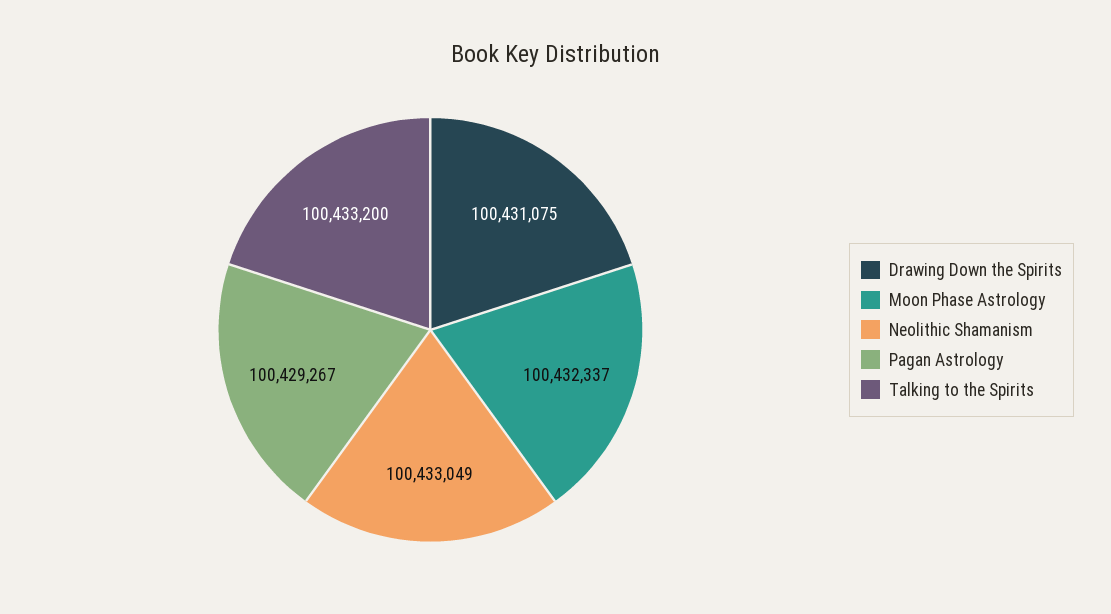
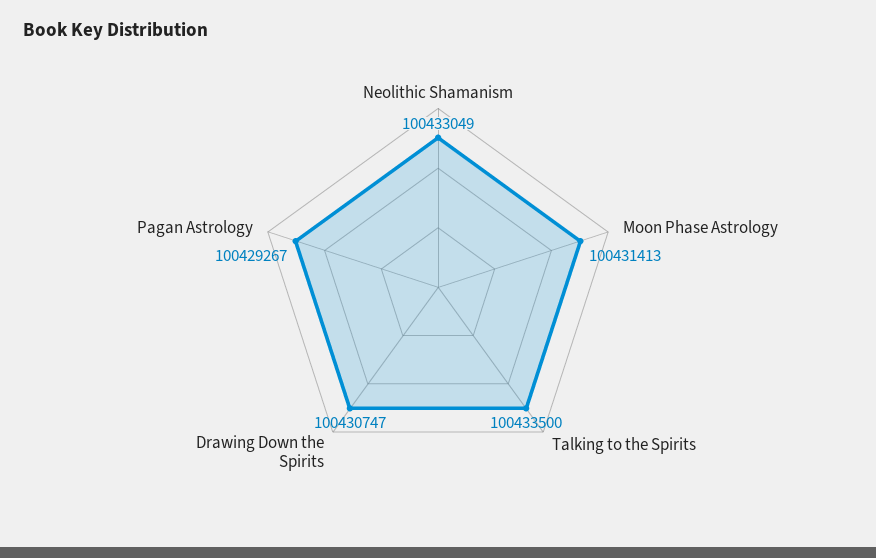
  {
-   "Drawing Down the Spirits": 100431075,
+   "Drawing Down the Spirits": 100430747,
-   "Moon Phase Astrology": 100432337,
+   "Moon Phase Astrology": 100431413,
    "Neolithic Shamanism": 100433049,
    "Pagan Astrology": 100429267,
-   "Talking to the Spirits": 100433200
+   "Talking to the Spirits": 100433500
  }

